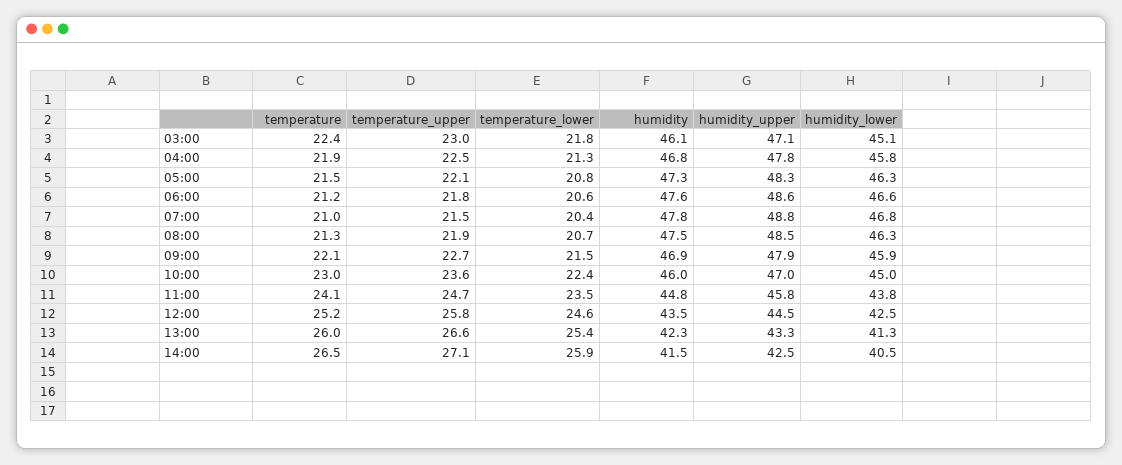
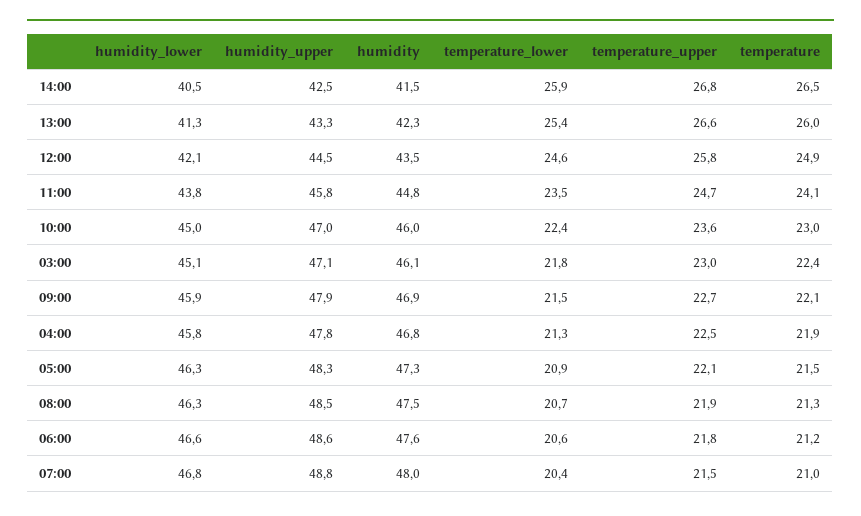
  {
    "temperature": {
      "03:00": 22.4,
      "04:00": 21.9,
      "05:00": 21.5,
      "06:00": 21.2,
      "07:00": 21,
      "08:00": 21.3,
      "09:00": 22.1,
      "10:00": 23,
      "11:00": 24.1,
-     "12:00": 25.2,
+     "12:00": 24.9,
      "13:00": 26,
      "14:00": 26.5
    },
    "temperature_upper": {
      "03:00": 23,
      "04:00": 22.5,
      "05:00": 22.1,
      "06:00": 21.8,
      "07:00": 21.5,
      "08:00": 21.9,
      "09:00": 22.7,
      "10:00": 23.6,
      "11:00": 24.7,
      "12:00": 25.8,
      "13:00": 26.6,
-     "14:00": 27.1
+     "14:00": 26.8
    },
    "temperature_lower": {
      "03:00": 21.8,
      "04:00": 21.3,
-     "05:00": 20.8,
+     "05:00": 20.9,
      "06:00": 20.6,
      "07:00": 20.4,
      "08:00": 20.7,
      "09:00": 21.5,
      "10:00": 22.4,
      "11:00": 23.5,
      "12:00": 24.6,
      "13:00": 25.4,
      "14:00": 25.9
    },
    "humidity": {
      "03:00": 46.1,
      "04:00": 46.8,
      "05:00": 47.3,
      "06:00": 47.6,
-     "07:00": 47.8,
+     "07:00": 48,
      "08:00": 47.5,
      "09:00": 46.9,
      "10:00": 46,
      "11:00": 44.8,
      "12:00": 43.5,
      "13:00": 42.3,
      "14:00": 41.5
    },
    "humidity_upper": {
      "03:00": 47.1,
      "04:00": 47.8,
      "05:00": 48.3,
      "06:00": 48.6,
      "07:00": 48.8,
      "08:00": 48.5,
      "09:00": 47.9,
      "10:00": 47,
      "11:00": 45.8,
      "12:00": 44.5,
      "13:00": 43.3,
      "14:00": 42.5
    },
    "humidity_lower": {
      "03:00": 45.1,
      "04:00": 45.8,
      "05:00": 46.3,
      "06:00": 46.6,
      "07:00": 46.8,
      "08:00": 46.3,
      "09:00": 45.9,
      "10:00": 45,
      "11:00": 43.8,
-     "12:00": 42.5,
+     "12:00": 42.1,
      "13:00": 41.3,
      "14:00": 40.5
    }
  }

